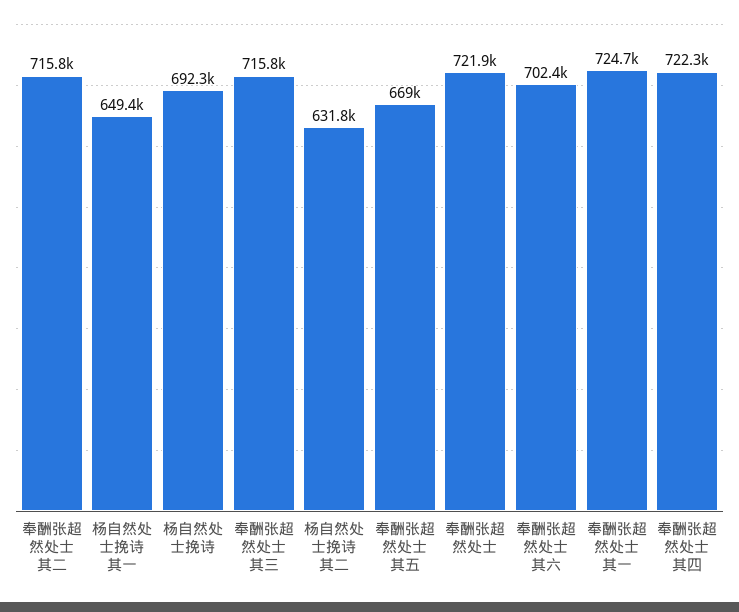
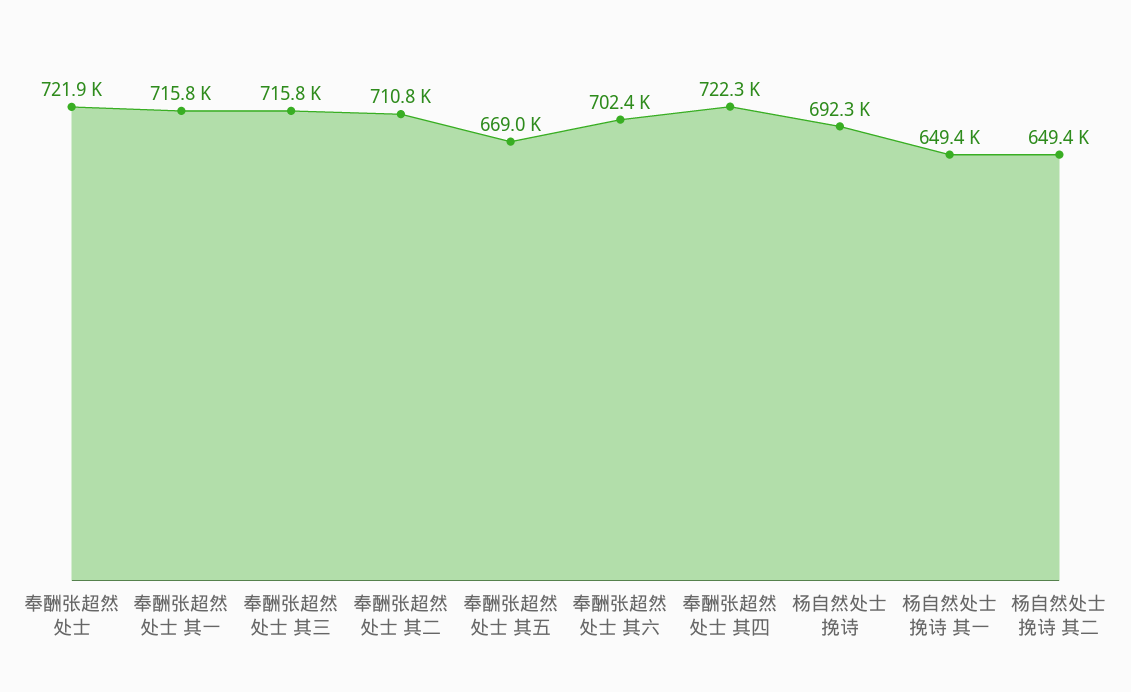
  {
-   "奉酬张超然处士 其二": 715800,
+   "奉酬张超然处士 其二": 710800,
    "杨自然处士挽诗 其一": 649400,
    "杨自然处士挽诗": 692300,
    "奉酬张超然处士 其三": 715800,
-   "杨自然处士挽诗 其二": 631800,
+   "杨自然处士挽诗 其二": 649400,
    "奉酬张超然处士 其五": 669000,
    "奉酬张超然处士": 721900,
    "奉酬张超然处士 其六": 702400,
-   "奉酬张超然处士 其一": 724700,
+   "奉酬张超然处士 其一": 715800,
    "奉酬张超然处士 其四": 722300
  }

